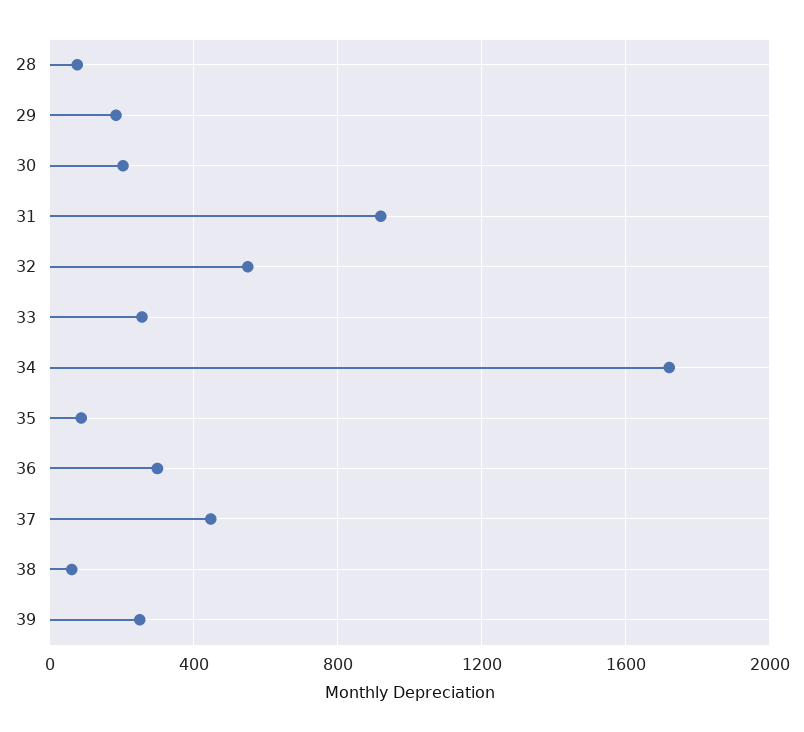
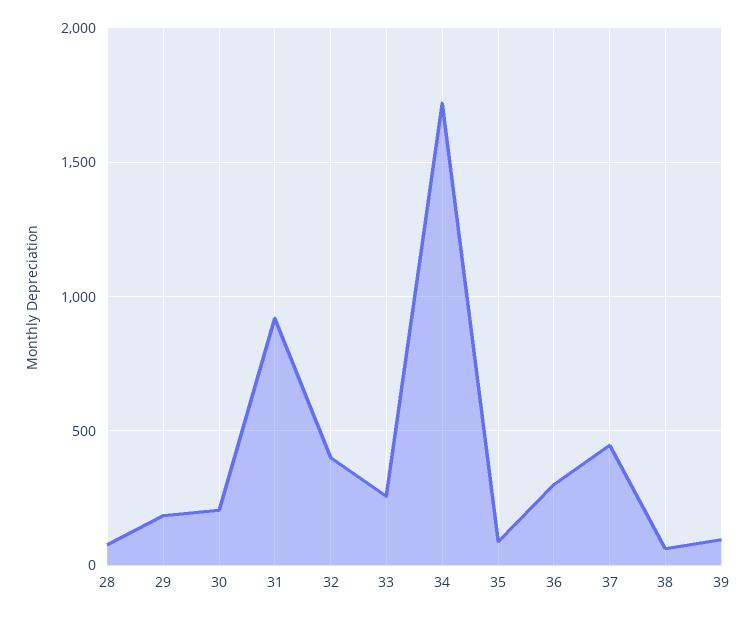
  {
    "28": 100,
    "29": 200,
    "30": 200,
    "31": 900,
-   "32": 550,
+   "32": 400,
    "33": 250,
    "34": 1700,
    "35": 100,
    "36": 300,
    "37": 450,
    "38": 50,
-   "39": 250
+   "39": 100
  }

